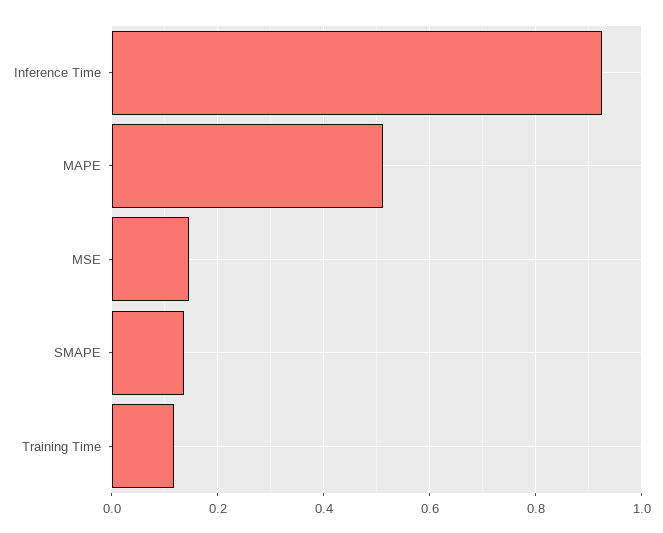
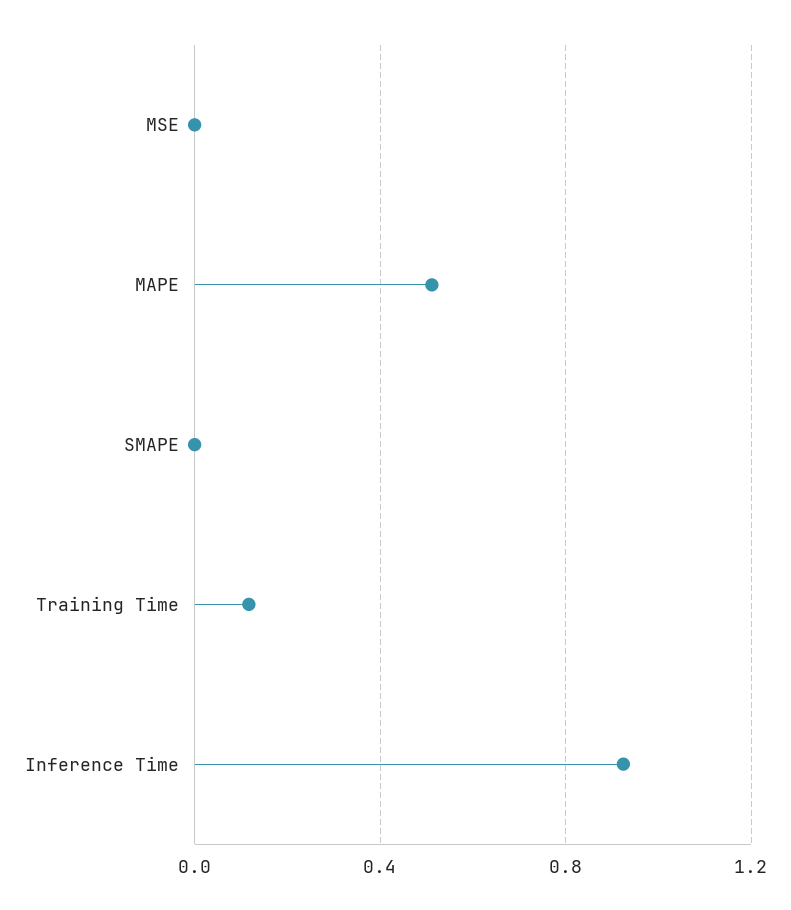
  {
    "Inference Time": 0.92,
    "MAPE": 0.52,
-   "MSE": 0.14,
+   "MSE": 0,
-   "SMAPE": 0.14,
+   "SMAPE": 0,
    "Training Time": 0.12
  }

